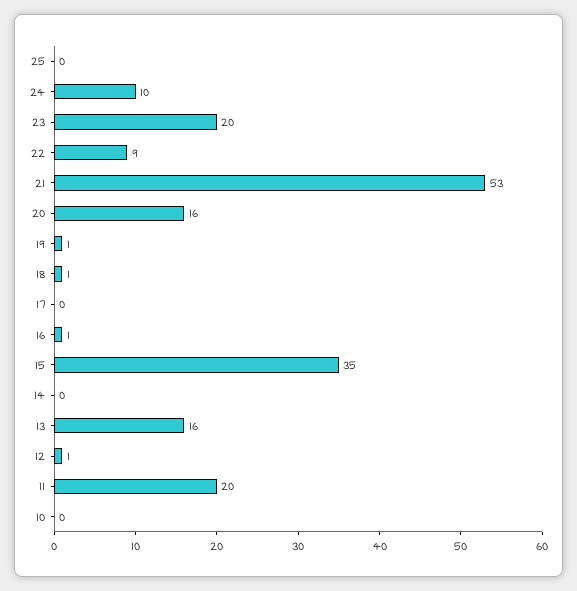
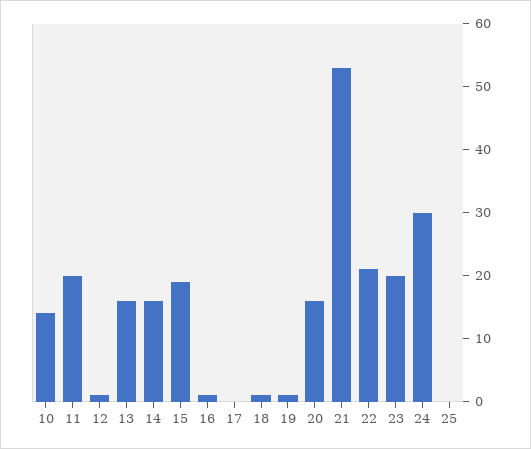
  {
    "25": 0,
-   "24": 10,
+   "24": 30,
    "23": 20,
-   "22": 9,
+   "22": 20,
    "21": 53,
    "20": 16,
    "19": 1,
    "18": 1,
    "17": 0,
    "16": 1,
-   "15": 35,
+   "15": 20,
-   "14": 0,
+   "14": 15,
    "13": 16,
    "12": 1,
    "11": 20,
-   "10": 0
+   "10": 15
  }

